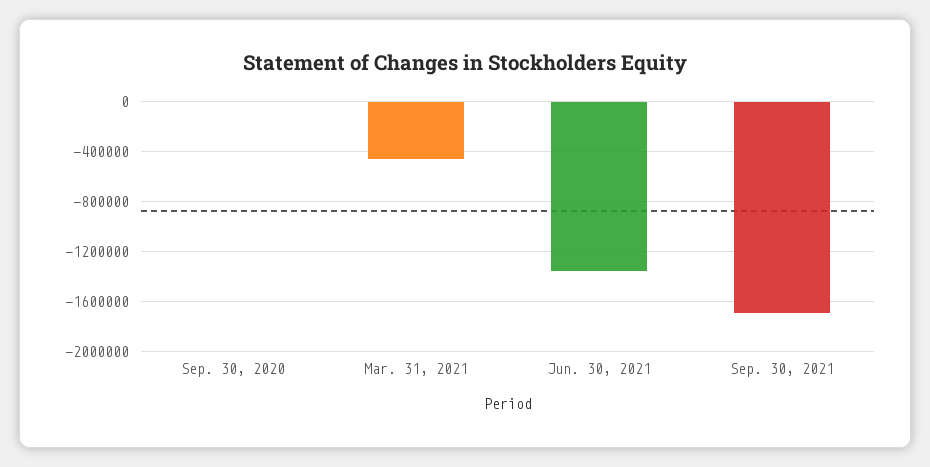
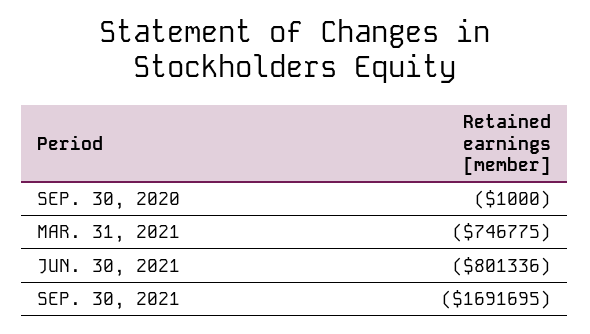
  {
    "Sep. 30, 2020": -1000,
-   "Mar. 31, 2021": -450000,
+   "Mar. 31, 2021": -746775,
-   "Jun. 30, 2021": -1350000,
+   "Jun. 30, 2021": -801336,
    "Sep. 30, 2021": -1691695
  }

